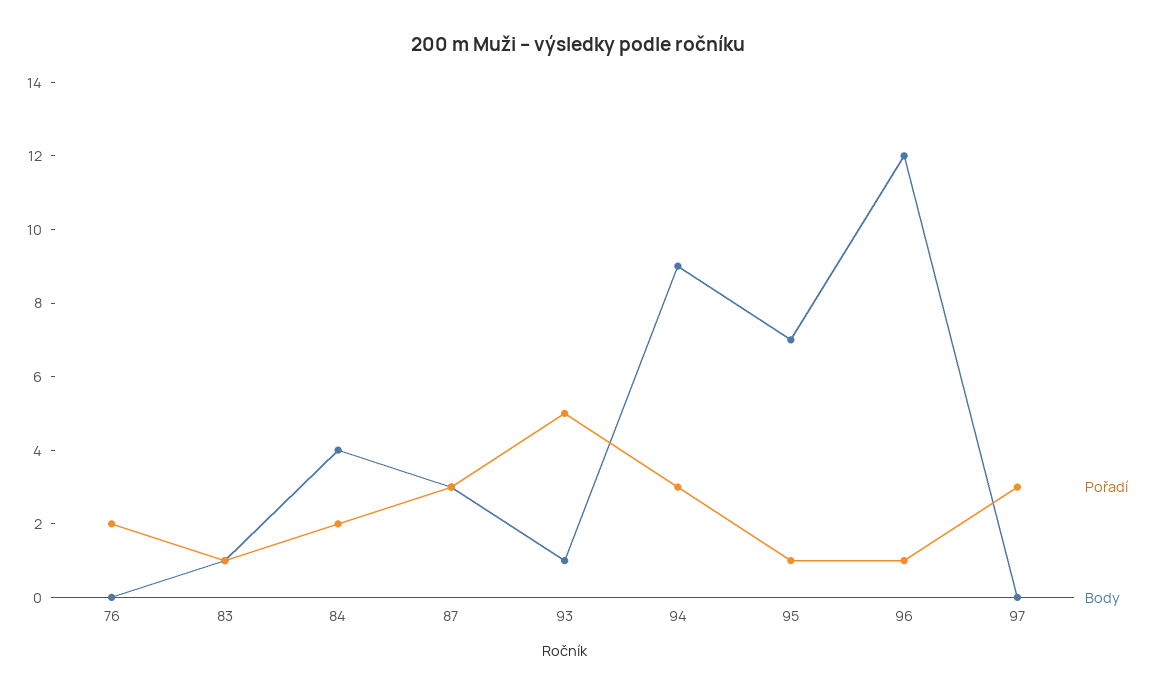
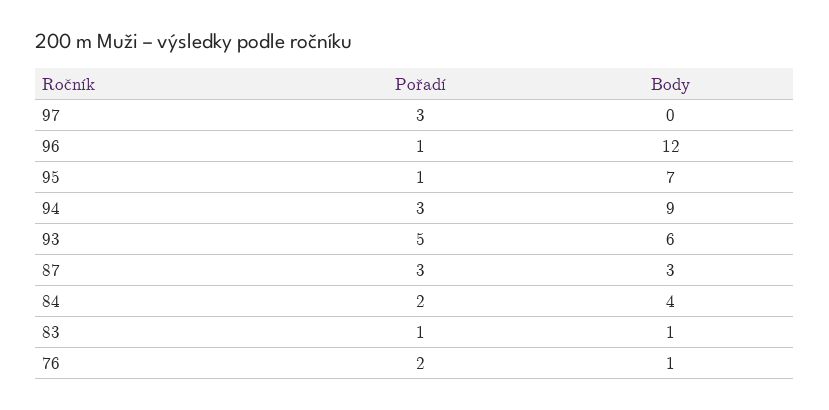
  {
    "Pořadí": {
      "76": 2,
      "83": 1,
      "84": 2,
      "87": 3,
      "93": 5,
      "94": 3,
      "95": 1,
      "96": 1,
      "97": 3
    },
    "Body": {
-     "76": 0,
+     "76": 1,
      "83": 1,
      "84": 4,
      "87": 3,
-     "93": 1,
+     "93": 6,
      "94": 9,
      "95": 7,
      "96": 12,
      "97": 0
    }
  }

